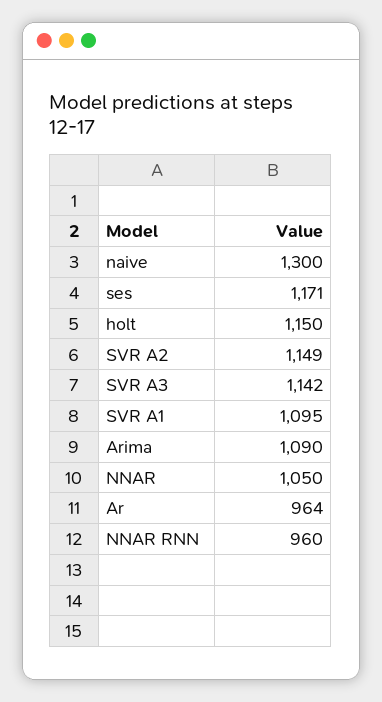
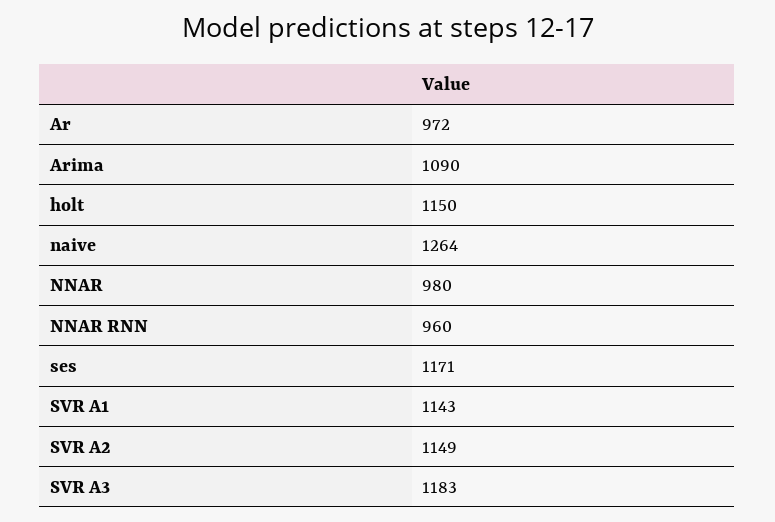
  {
-   "naive": 1300,
+   "naive": 1264,
    "ses": 1171,
    "holt": 1150,
    "SVR A2": 1149,
-   "SVR A3": 1142,
+   "SVR A3": 1183,
-   "SVR A1": 1095,
+   "SVR A1": 1143,
    "Arima": 1090,
-   "NNAR": 1050,
+   "NNAR": 980,
-   "Ar": 964,
+   "Ar": 972,
    "NNAR RNN": 960
  }

